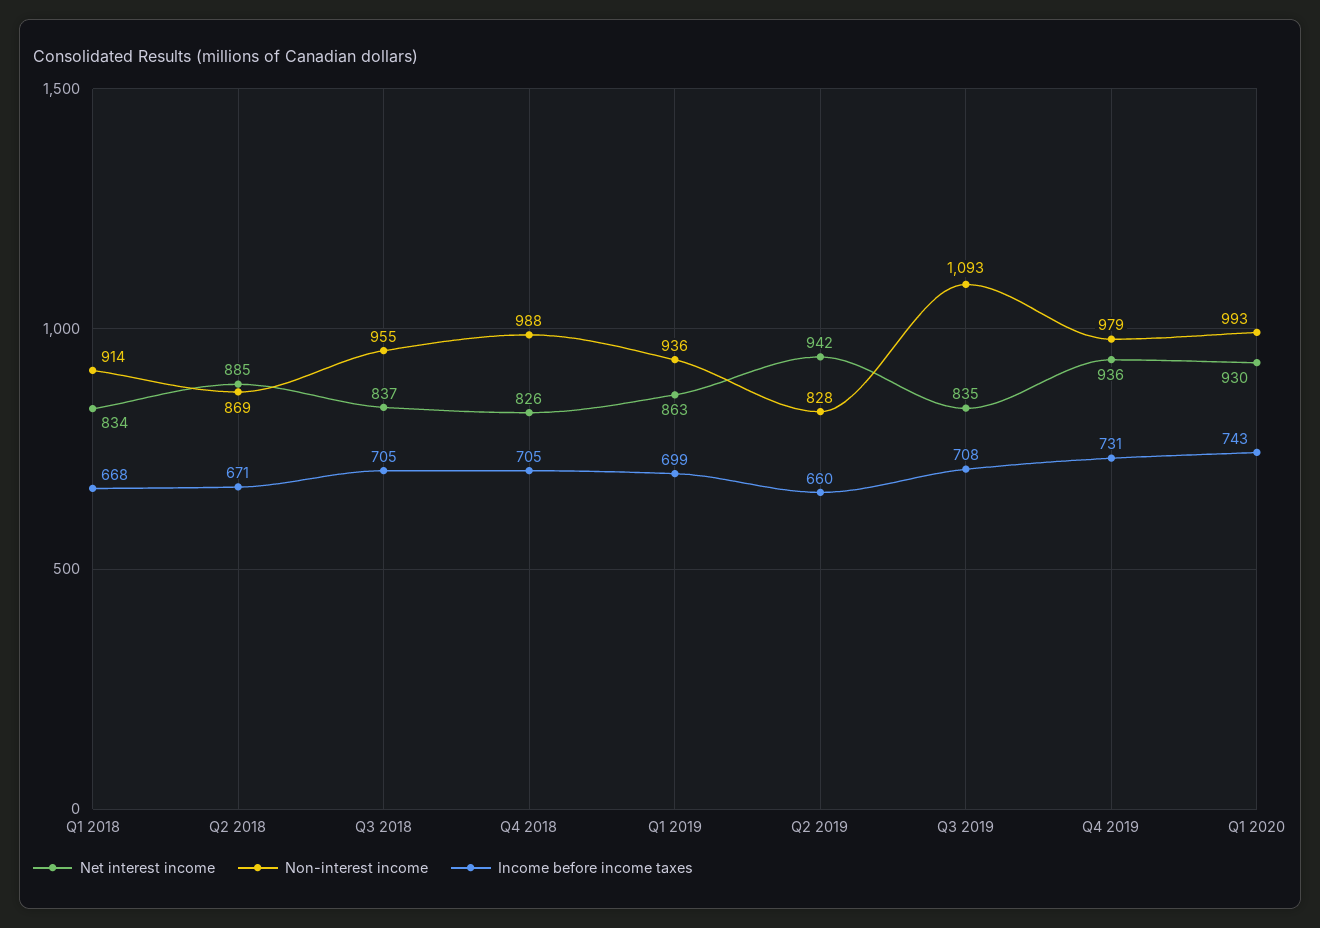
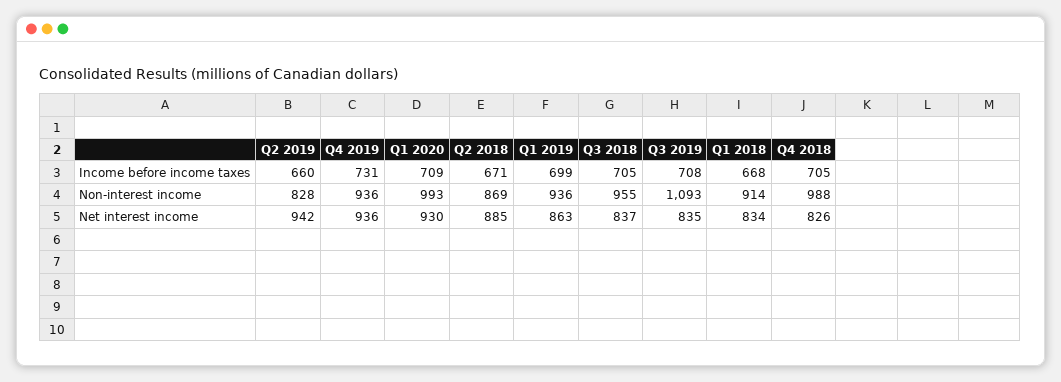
  {
    "Net interest income": {
      "Q1 2018": 834,
      "Q2 2018": 885,
      "Q3 2018": 837,
      "Q4 2018": 826,
      "Q1 2019": 863,
      "Q2 2019": 942,
      "Q3 2019": 835,
      "Q4 2019": 936,
      "Q1 2020": 930
    },
    "Non-interest income": {
      "Q1 2018": 914,
      "Q2 2018": 869,
      "Q3 2018": 955,
      "Q4 2018": 988,
      "Q1 2019": 936,
      "Q2 2019": 828,
      "Q3 2019": 1093,
-     "Q4 2019": 979,
+     "Q4 2019": 936,
      "Q1 2020": 993
    },
    "Income before income taxes": {
      "Q1 2018": 668,
      "Q2 2018": 671,
      "Q3 2018": 705,
      "Q4 2018": 705,
      "Q1 2019": 699,
      "Q2 2019": 660,
      "Q3 2019": 708,
      "Q4 2019": 731,
-     "Q1 2020": 743
+     "Q1 2020": 709
    }
  }

